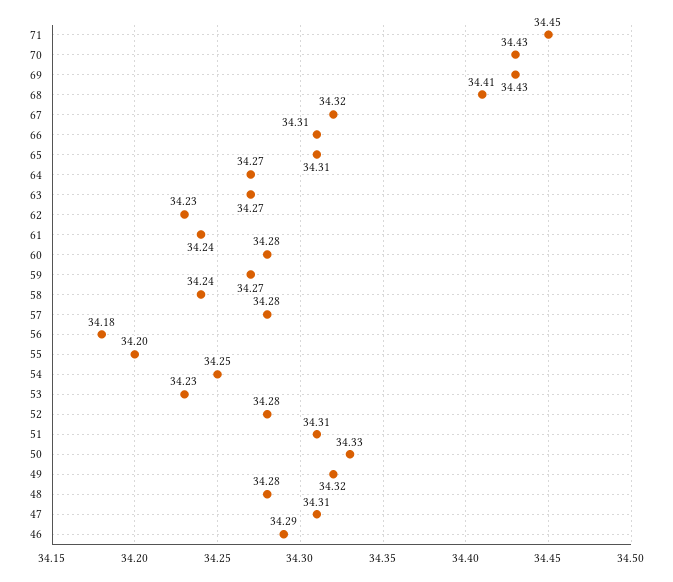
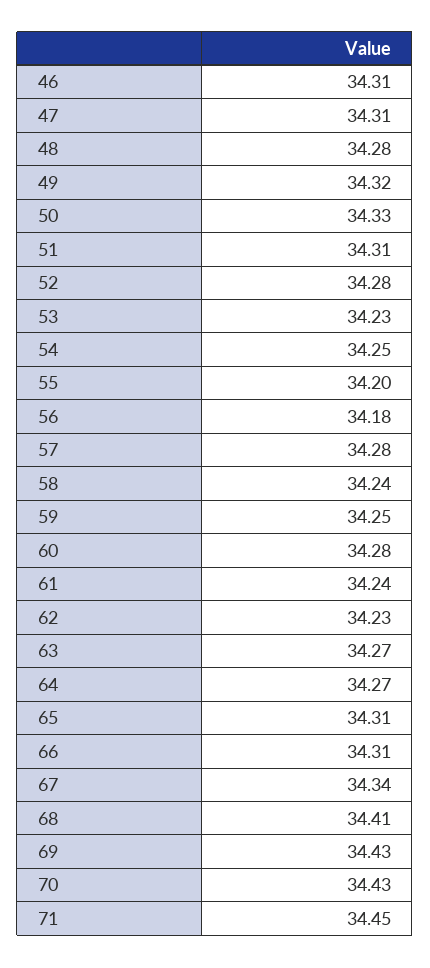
  {
    "71": 34.45,
    "70": 34.43,
    "69": 34.43,
    "68": 34.41,
-   "67": 34.32,
+   "67": 34.34,
    "66": 34.31,
    "65": 34.31,
    "64": 34.27,
    "63": 34.27,
    "62": 34.23,
    "61": 34.24,
    "60": 34.28,
-   "59": 34.27,
+   "59": 34.25,
    "58": 34.24,
    "57": 34.28,
    "56": 34.18,
    "55": 34.2,
    "54": 34.25,
    "53": 34.23,
    "52": 34.28,
    "51": 34.31,
    "50": 34.33,
    "49": 34.32,
    "48": 34.28,
    "47": 34.31,
-   "46": 34.29
+   "46": 34.31
  }

